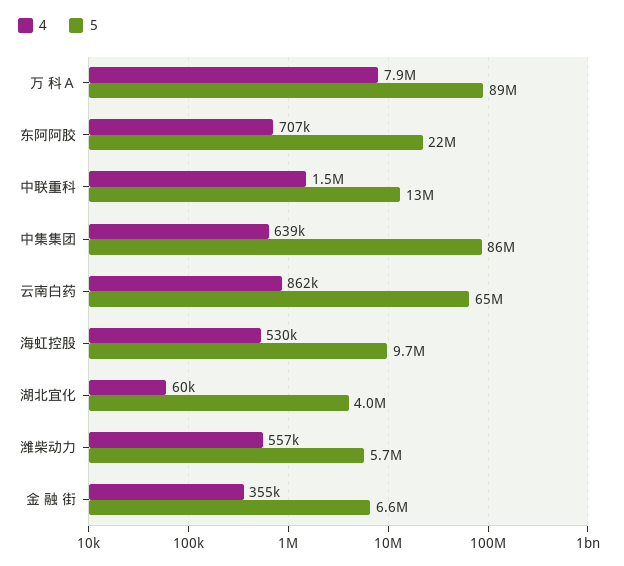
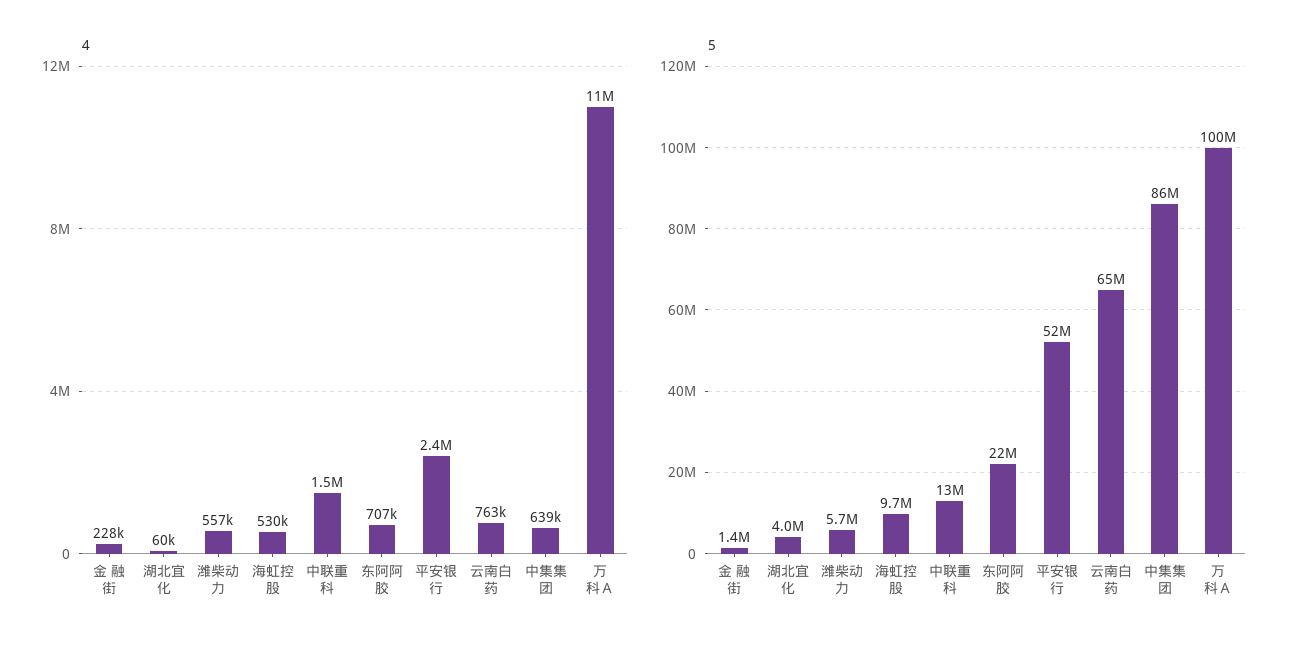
  {
    "4": {
-     "万 科Ａ": 7900000,
+     "万 科Ａ": 11000000,
      "东阿阿胶": 707000,
      "中联重科": 1500000,
      "中集集团": 639000,
-     "云南白药": 862000,
+     "云南白药": 763000,
      "海虹控股": 530000,
      "湖北宜化": 60000,
      "潍柴动力": 557000,
-     "金 融 街": 355000
+     "金 融 街": 228000,
+     "平安银行": 2400000
    },
    "5": {
-     "万 科Ａ": 89000000,
+     "万 科Ａ": 100000000,
      "东阿阿胶": 22000000,
      "中联重科": 13000000,
      "中集集团": 86000000,
      "云南白药": 65000000,
      "海虹控股": 9700000,
      "湖北宜化": 4000000,
      "潍柴动力": 5700000,
-     "金 融 街": 6600000
+     "金 融 街": 1400000,
+     "平安银行": 52000000
    }
  }

